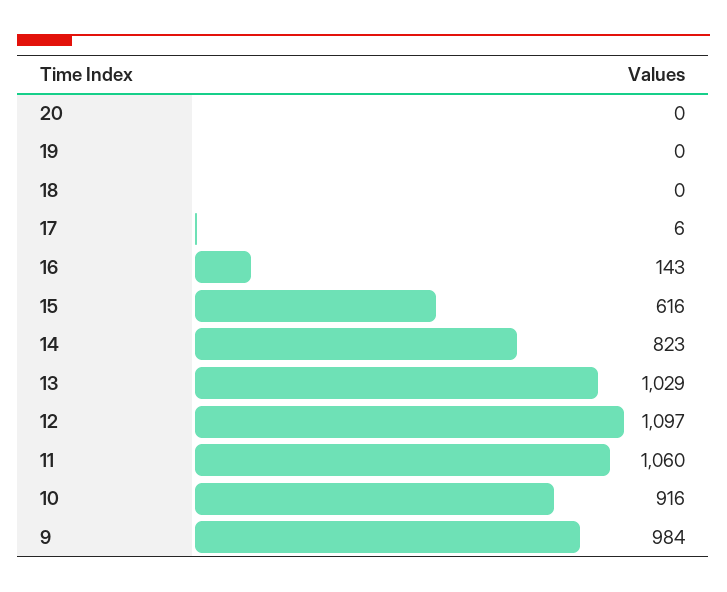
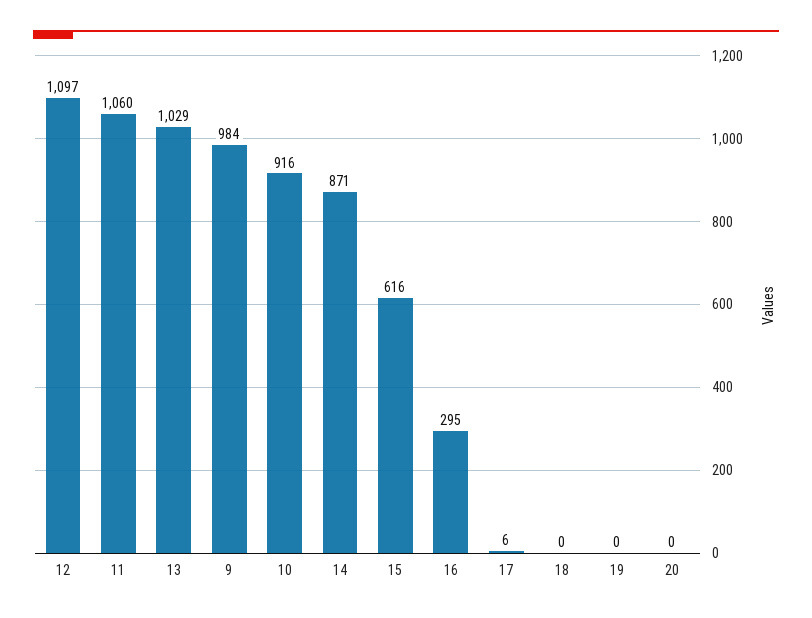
  {
    "20": 0,
    "19": 0,
    "18": 0,
    "17": 6,
-   "16": 143,
+   "16": 295,
    "15": 616,
-   "14": 823,
+   "14": 871,
    "13": 1029,
    "12": 1097,
    "11": 1060,
    "10": 916,
    "9": 984
  }

